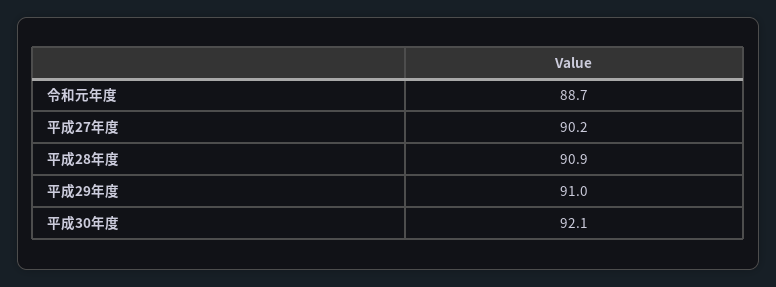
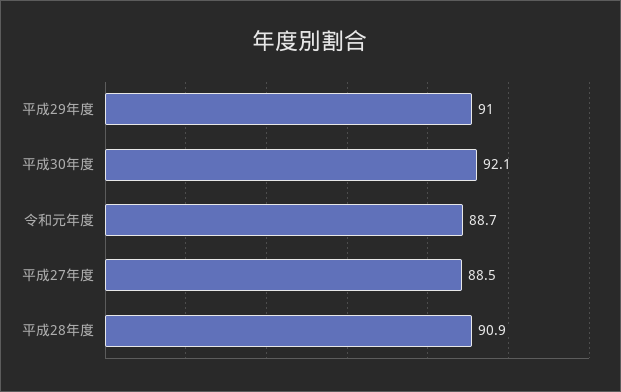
  {
    "令和元年度": 88.7,
-   "平成27年度": 90.2,
+   "平成27年度": 88.5,
    "平成28年度": 90.9,
    "平成29年度": 91,
    "平成30年度": 92.1
  }

